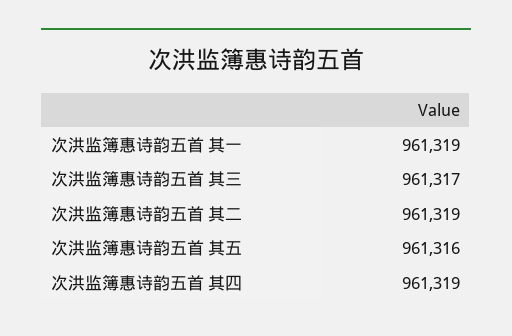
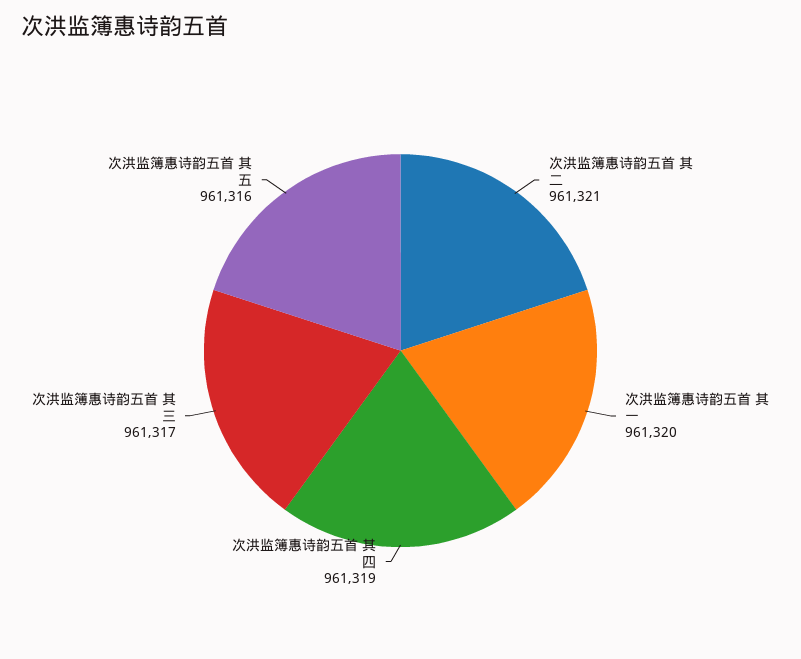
  {
-   "次洪监簿惠诗韵五首 其一": 961319,
+   "次洪监簿惠诗韵五首 其一": 961320,
    "次洪监簿惠诗韵五首 其三": 961317,
-   "次洪监簿惠诗韵五首 其二": 961319,
+   "次洪监簿惠诗韵五首 其二": 961321,
    "次洪监簿惠诗韵五首 其五": 961316,
    "次洪监簿惠诗韵五首 其四": 961319
  }

